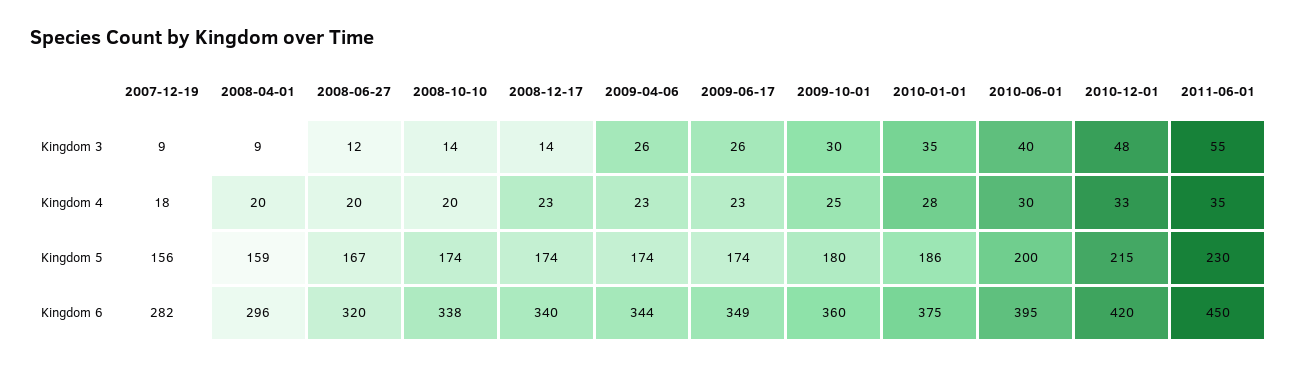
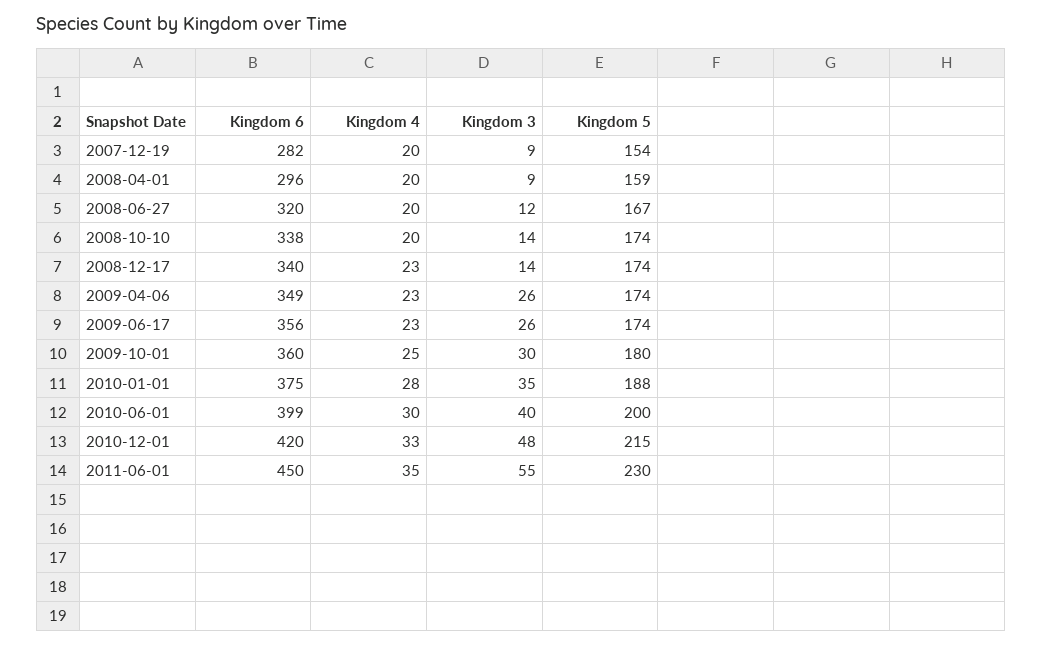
  {
    "2007-12-19": {
      "Kingdom 3": 9,
-     "Kingdom 4": 18,
+     "Kingdom 4": 20,
-     "Kingdom 5": 156,
+     "Kingdom 5": 154,
      "Kingdom 6": 282
    },
    "2008-04-01": {
      "Kingdom 3": 9,
      "Kingdom 4": 20,
      "Kingdom 5": 159,
      "Kingdom 6": 296
    },
    "2008-06-27": {
      "Kingdom 3": 12,
      "Kingdom 4": 20,
      "Kingdom 5": 167,
      "Kingdom 6": 320
    },
    "2008-10-10": {
      "Kingdom 3": 14,
      "Kingdom 4": 20,
      "Kingdom 5": 174,
      "Kingdom 6": 338
    },
    "2008-12-17": {
      "Kingdom 3": 14,
      "Kingdom 4": 23,
      "Kingdom 5": 174,
      "Kingdom 6": 340
    },
    "2009-04-06": {
      "Kingdom 3": 26,
      "Kingdom 4": 23,
      "Kingdom 5": 174,
-     "Kingdom 6": 344
+     "Kingdom 6": 349
    },
    "2009-06-17": {
      "Kingdom 3": 26,
      "Kingdom 4": 23,
      "Kingdom 5": 174,
-     "Kingdom 6": 349
+     "Kingdom 6": 356
    },
    "2009-10-01": {
      "Kingdom 3": 30,
      "Kingdom 4": 25,
      "Kingdom 5": 180,
      "Kingdom 6": 360
    },
    "2010-01-01": {
      "Kingdom 3": 35,
      "Kingdom 4": 28,
-     "Kingdom 5": 186,
+     "Kingdom 5": 188,
      "Kingdom 6": 375
    },
    "2010-06-01": {
      "Kingdom 3": 40,
      "Kingdom 4": 30,
      "Kingdom 5": 200,
-     "Kingdom 6": 395
+     "Kingdom 6": 399
    },
    "2010-12-01": {
      "Kingdom 3": 48,
      "Kingdom 4": 33,
      "Kingdom 5": 215,
      "Kingdom 6": 420
    },
    "2011-06-01": {
      "Kingdom 3": 55,
      "Kingdom 4": 35,
      "Kingdom 5": 230,
      "Kingdom 6": 450
    }
  }

